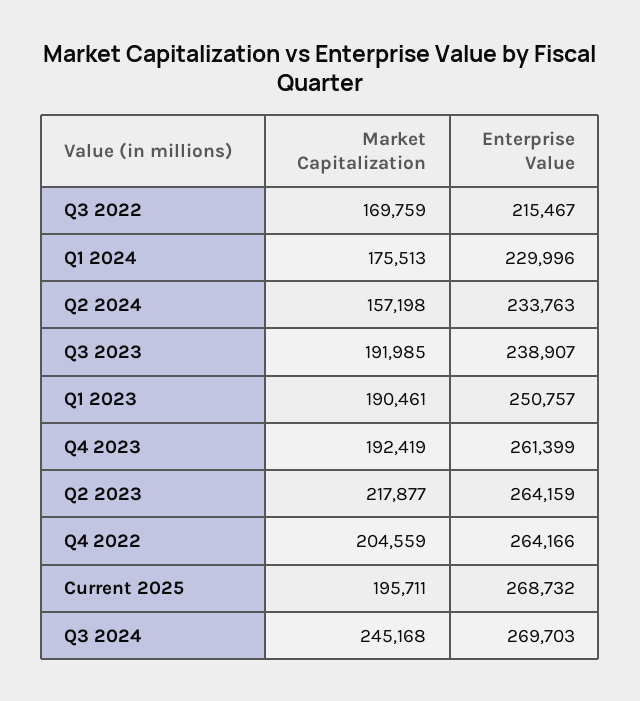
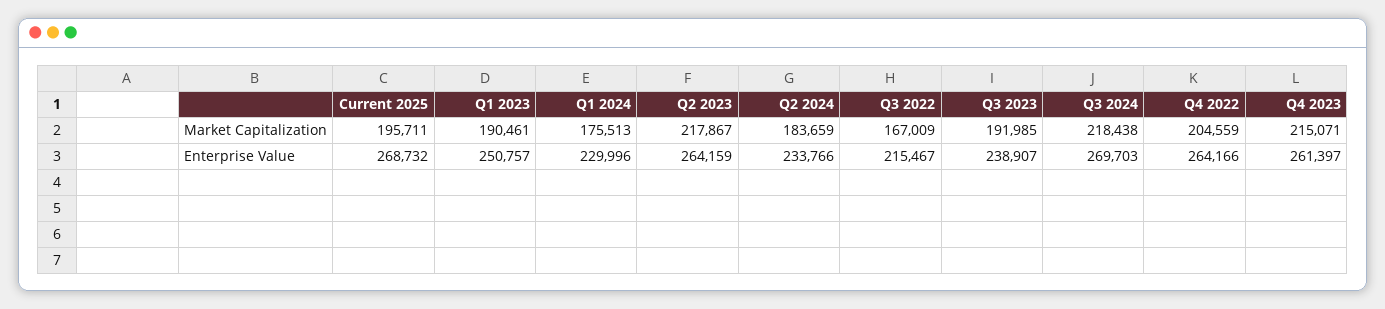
  {
    "Market Capitalization": {
-     "Q3 2022": 169759,
+     "Q3 2022": 167009,
      "Q1 2024": 175513,
-     "Q2 2024": 157198,
+     "Q2 2024": 183659,
      "Q3 2023": 191985,
      "Q1 2023": 190461,
-     "Q4 2023": 192419,
+     "Q4 2023": 215071,
-     "Q2 2023": 217877,
+     "Q2 2023": 217867,
      "Q4 2022": 204559,
      "Current 2025": 195711,
-     "Q3 2024": 245168
+     "Q3 2024": 218438
    },
    "Enterprise Value": {
      "Q3 2022": 215467,
      "Q1 2024": 229996,
-     "Q2 2024": 233763,
+     "Q2 2024": 233766,
      "Q3 2023": 238907,
      "Q1 2023": 250757,
-     "Q4 2023": 261399,
+     "Q4 2023": 261397,
      "Q2 2023": 264159,
      "Q4 2022": 264166,
      "Current 2025": 268732,
      "Q3 2024": 269703
    }
  }

